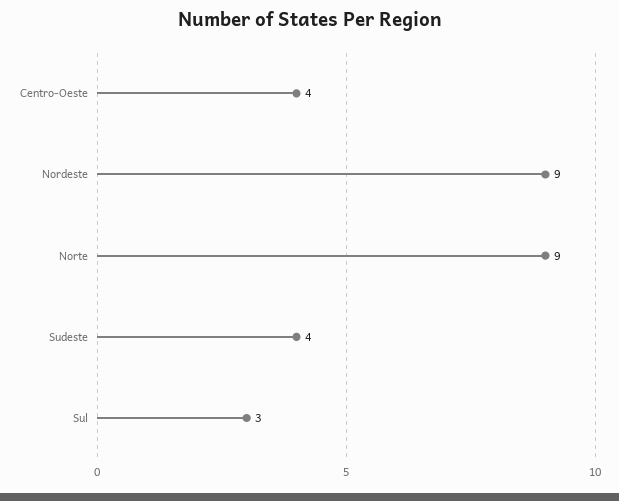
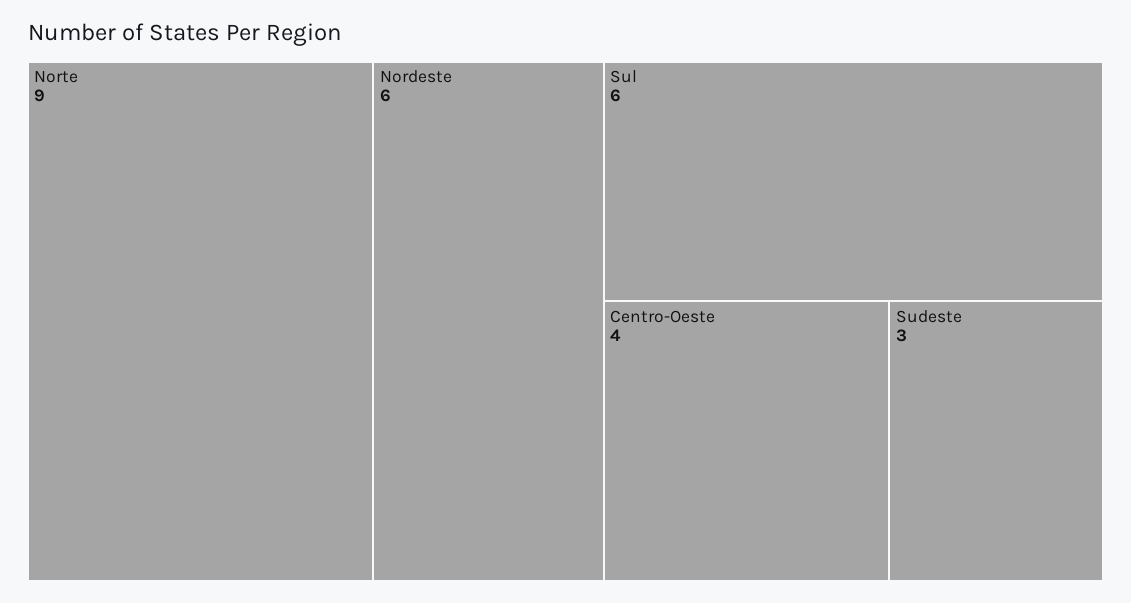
  {
    "Centro-Oeste": 4,
-   "Nordeste": 9,
+   "Nordeste": 6,
    "Norte": 9,
-   "Sudeste": 4,
+   "Sudeste": 3,
-   "Sul": 3
+   "Sul": 6
  }

